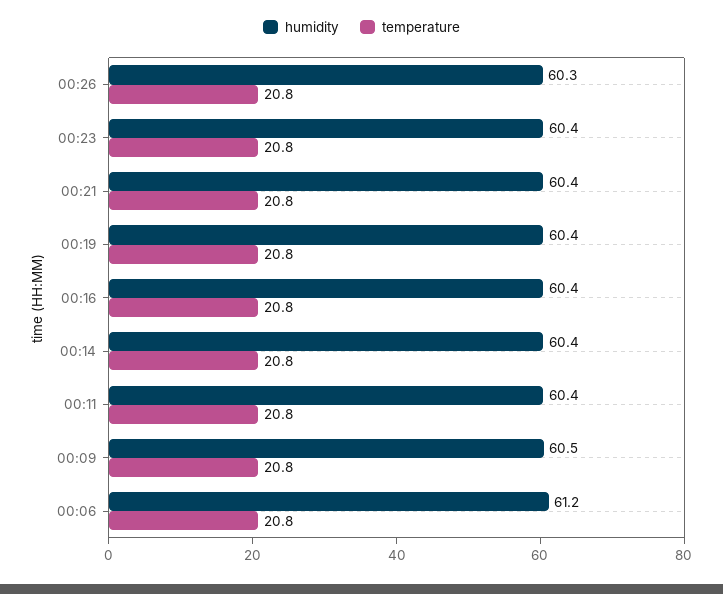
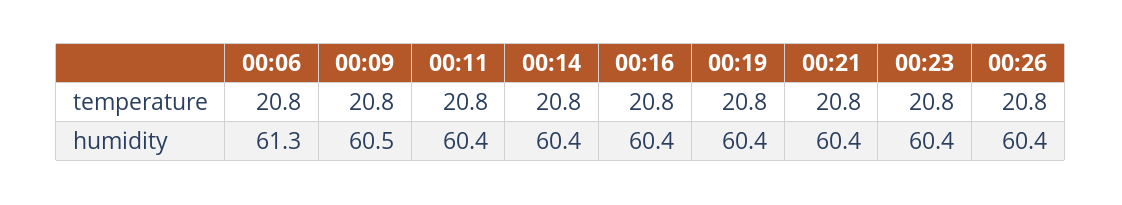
  {
    "humidity": {
-     "00:26": 60.3,
+     "00:26": 60.4,
      "00:23": 60.4,
      "00:21": 60.4,
      "00:19": 60.4,
      "00:16": 60.4,
      "00:14": 60.4,
      "00:11": 60.4,
      "00:09": 60.5,
-     "00:06": 61.2
+     "00:06": 61.3
    },
    "temperature": {
      "00:26": 20.8,
      "00:23": 20.8,
      "00:21": 20.8,
      "00:19": 20.8,
      "00:16": 20.8,
      "00:14": 20.8,
      "00:11": 20.8,
      "00:09": 20.8,
      "00:06": 20.8
    }
  }

